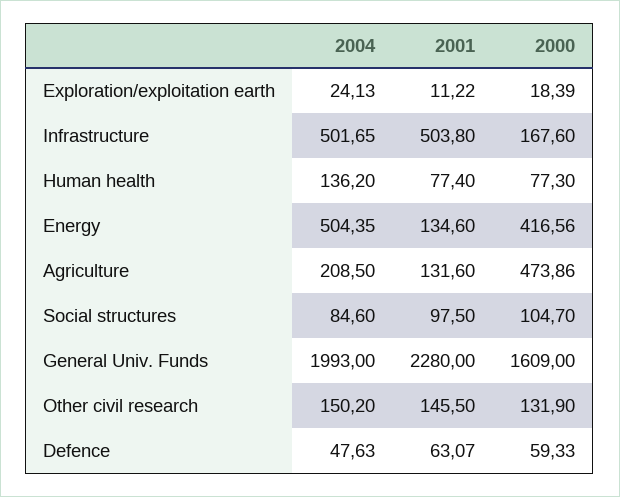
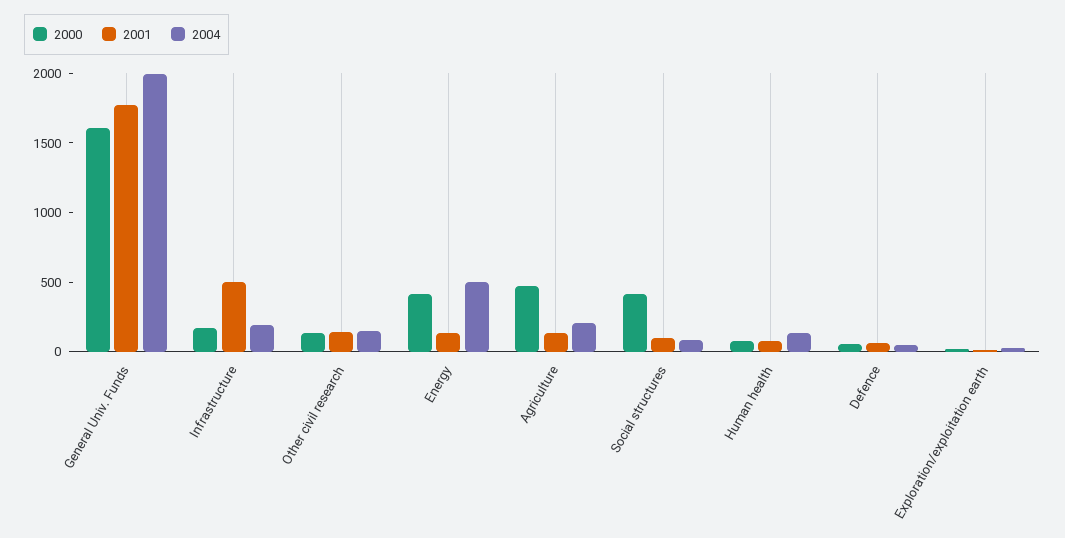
  {
    "2004": {
      "Exploration/exploitation earth": 24.13,
-     "Infrastructure": 501.65,
+     "Infrastructure": 200,
      "Human health": 136.2,
      "Energy": 504.35,
      "Agriculture": 208.5,
      "Social structures": 84.6,
      "General Univ. Funds": 1993,
      "Other civil research": 150.2,
      "Defence": 47.63
    },
    "2001": {
      "Exploration/exploitation earth": 11.22,
      "Infrastructure": 503.8,
      "Human health": 77.4,
      "Energy": 134.6,
      "Agriculture": 131.6,
      "Social structures": 97.5,
-     "General Univ. Funds": 2280,
+     "General Univ. Funds": 1800,
      "Other civil research": 145.5,
      "Defence": 63.07
    },
    "2000": {
      "Exploration/exploitation earth": 18.39,
      "Infrastructure": 167.6,
      "Human health": 77.3,
      "Energy": 416.56,
      "Agriculture": 473.86,
-     "Social structures": 104.7,
+     "Social structures": 400,
      "General Univ. Funds": 1609,
      "Other civil research": 131.9,
      "Defence": 59.33
    }
  }

